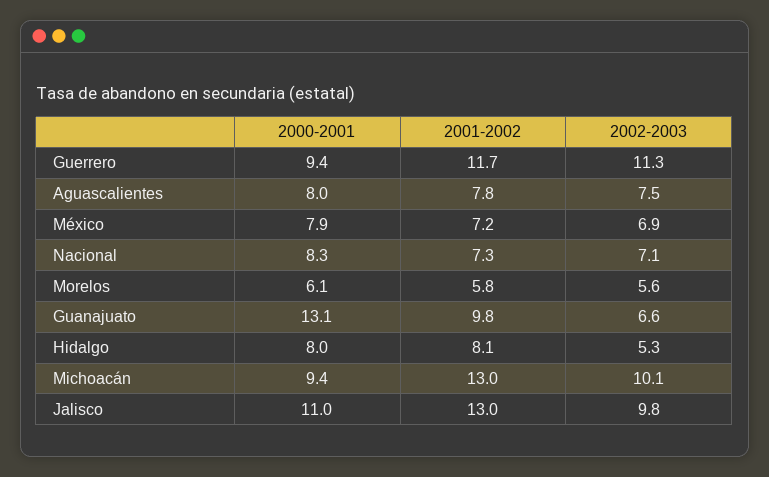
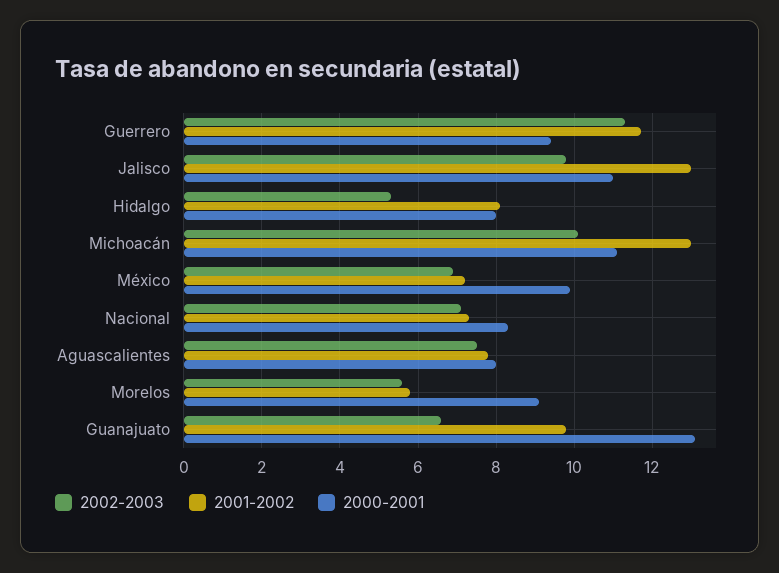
  {
    "2000-2001": {
      "Guerrero": 9.4,
      "Aguascalientes": 8,
-     "México": 7.9,
+     "México": 10,
      "Nacional": 8.3,
-     "Morelos": 6.1,
+     "Morelos": 9,
      "Guanajuato": 13.1,
      "Hidalgo": 8,
-     "Michoacán": 9.4,
+     "Michoacán": 11,
      "Jalisco": 11
    },
    "2001-2002": {
      "Guerrero": 11.7,
      "Aguascalientes": 7.8,
      "México": 7.2,
      "Nacional": 7.3,
      "Morelos": 5.8,
      "Guanajuato": 9.8,
      "Hidalgo": 8.1,
      "Michoacán": 13,
      "Jalisco": 13
    },
    "2002-2003": {
      "Guerrero": 11.3,
      "Aguascalientes": 7.5,
      "México": 6.9,
      "Nacional": 7.1,
      "Morelos": 5.6,
      "Guanajuato": 6.6,
      "Hidalgo": 5.3,
      "Michoacán": 10.1,
      "Jalisco": 9.8
    }
  }

